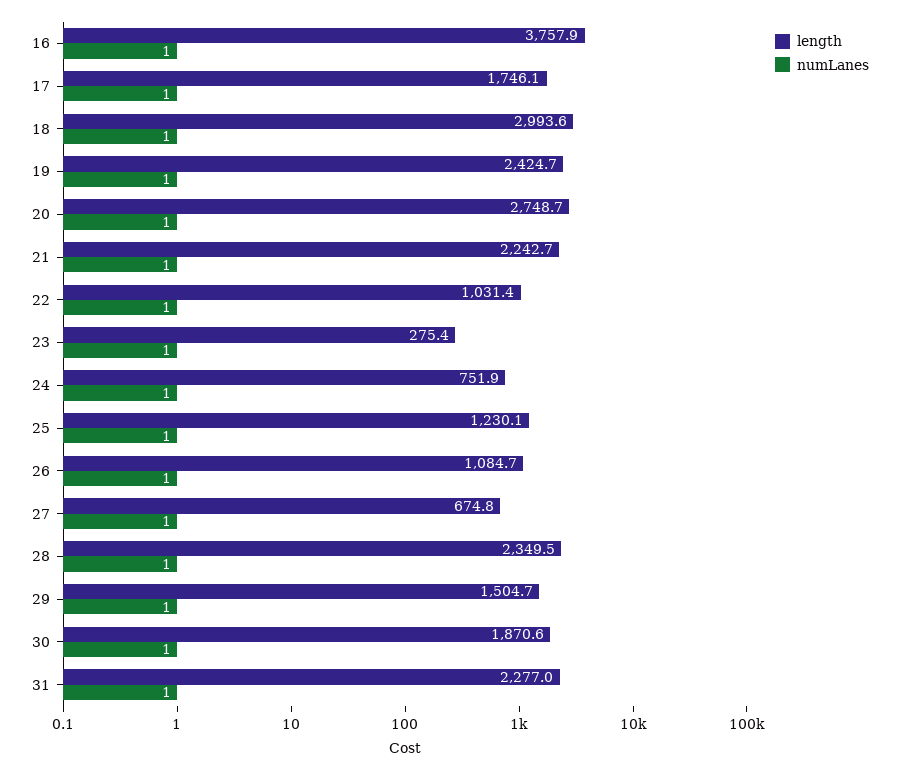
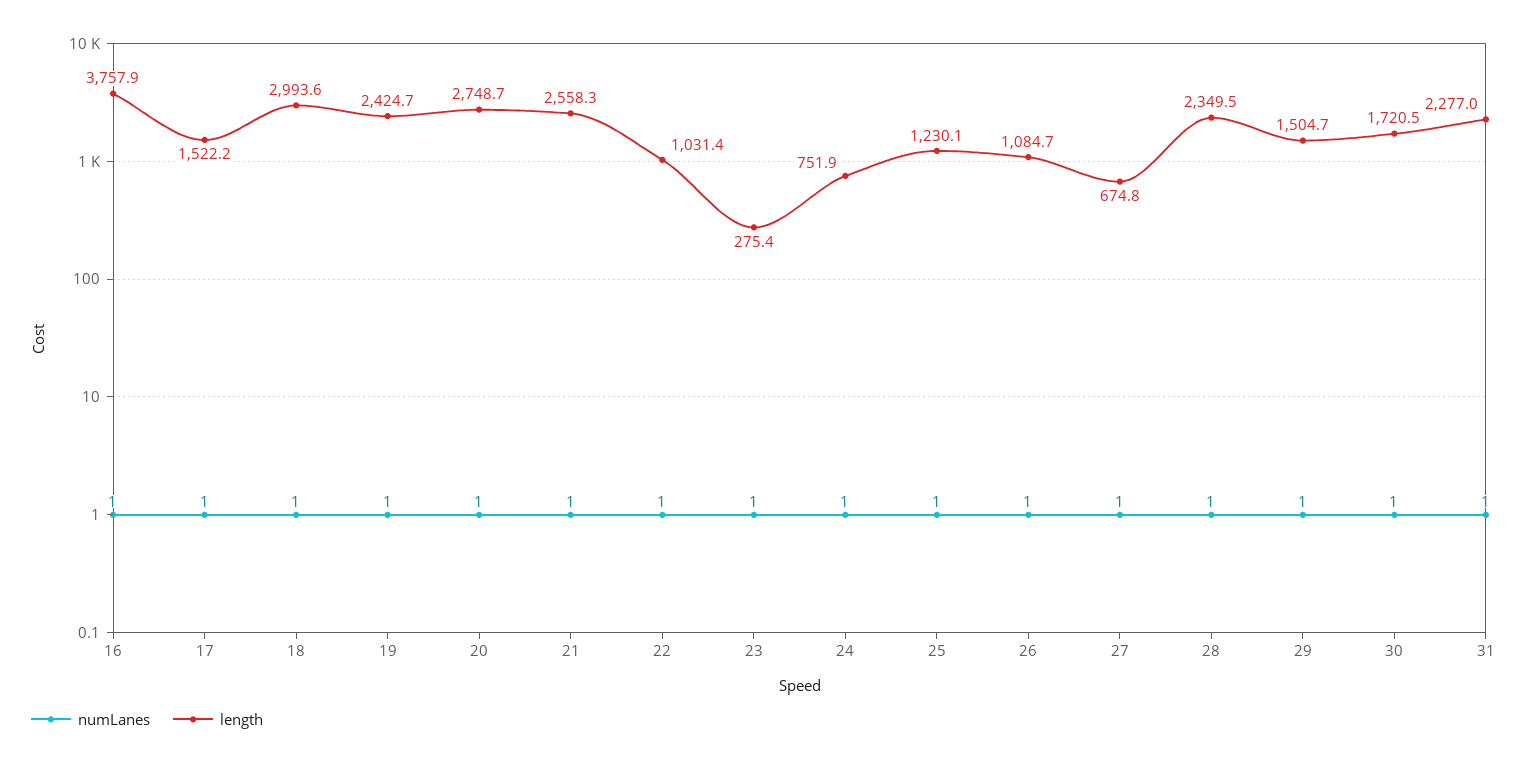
  {
    "length": {
      "16": 3757.9,
-     "17": 1746.1,
+     "17": 1522.2,
      "18": 2993.6,
      "19": 2424.7,
      "20": 2748.7,
-     "21": 2242.7,
+     "21": 2558.3,
      "22": 1031.4,
      "23": 275.4,
      "24": 751.9,
      "25": 1230.1,
      "26": 1084.7,
      "27": 674.8,
      "28": 2349.5,
      "29": 1504.7,
-     "30": 1870.6,
+     "30": 1720.5,
      "31": 2277
    },
    "numLanes": {
      "16": 1,
      "17": 1,
      "18": 1,
      "19": 1,
      "20": 1,
      "21": 1,
      "22": 1,
      "23": 1,
      "24": 1,
      "25": 1,
      "26": 1,
      "27": 1,
      "28": 1,
      "29": 1,
      "30": 1,
      "31": 1
    }
  }

